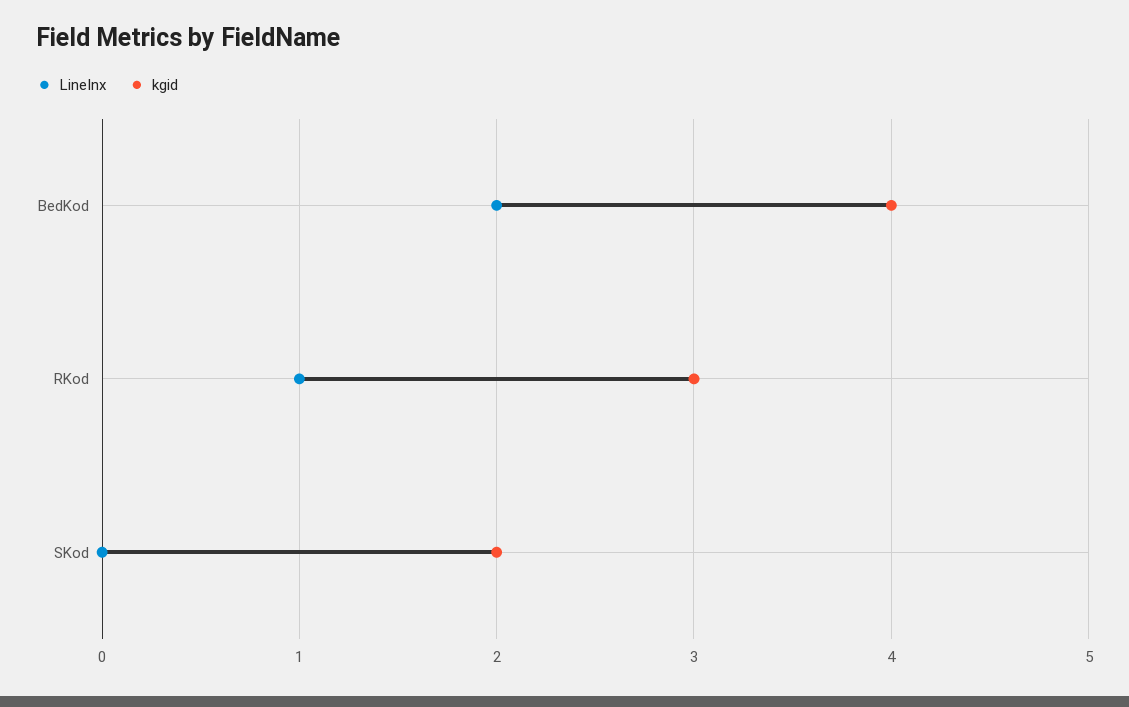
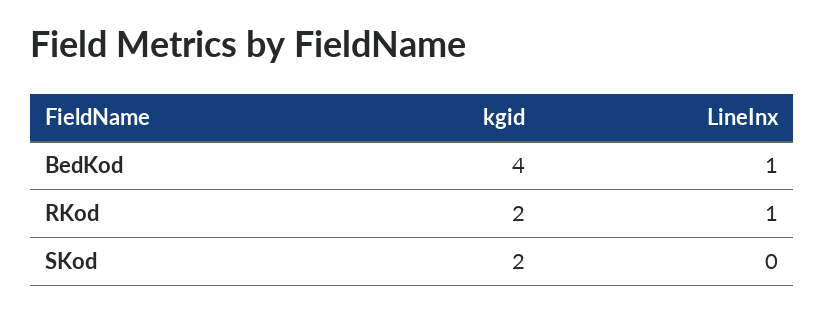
  {
    "LineInx": {
-     "BedKod": 2,
+     "BedKod": 1,
      "RKod": 1,
      "SKod": 0
    },
    "kgid": {
      "BedKod": 4,
-     "RKod": 3,
+     "RKod": 2,
      "SKod": 2
    }
  }

